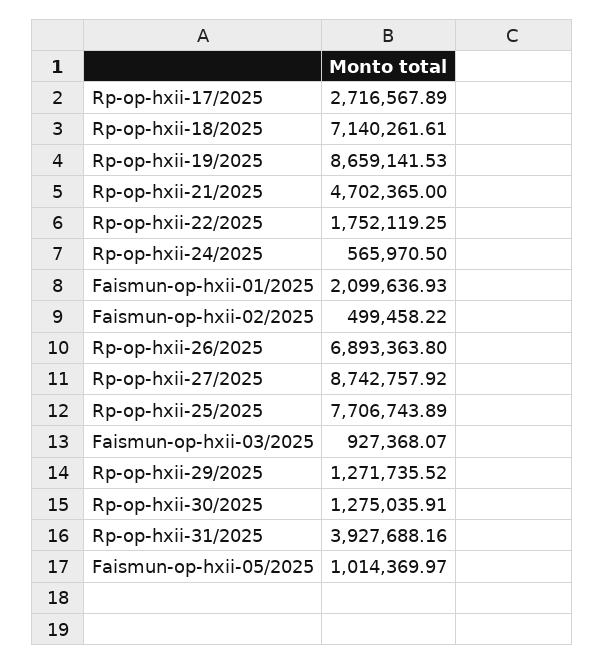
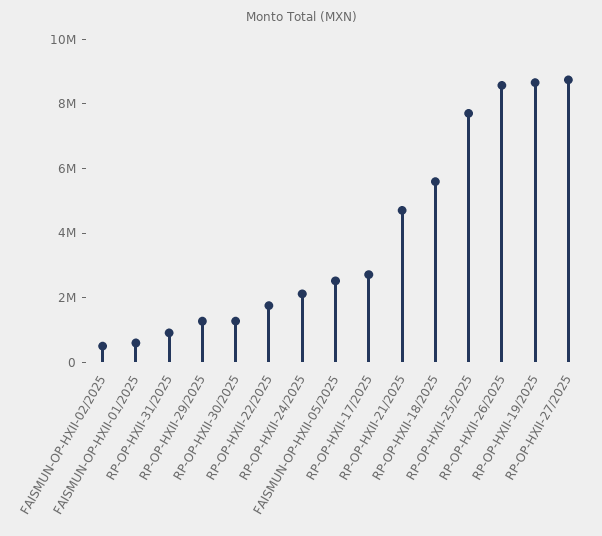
  {
    "Rp-op-hxii-17/2025": 2716567.89,
-   "Rp-op-hxii-18/2025": 7140261.61,
+   "Rp-op-hxii-18/2025": 5500000,
    "Rp-op-hxii-19/2025": 8659141.53,
    "Rp-op-hxii-21/2025": 4702365,
    "Rp-op-hxii-22/2025": 1752119.25,
-   "Rp-op-hxii-24/2025": 565970.5,
+   "Rp-op-hxii-24/2025": 2000000,
-   "Faismun-op-hxii-01/2025": 2099636.93,
+   "Faismun-op-hxii-01/2025": 500000,
    "Faismun-op-hxii-02/2025": 499458.22,
-   "Rp-op-hxii-26/2025": 6893363.8,
+   "Rp-op-hxii-26/2025": 8500000,
    "Rp-op-hxii-27/2025": 8742757.92,
    "Rp-op-hxii-25/2025": 7706743.89,
-   "Faismun-op-hxii-03/2025": 927368.07,
    "Rp-op-hxii-29/2025": 1271735.52,
    "Rp-op-hxii-30/2025": 1275035.91,
-   "Rp-op-hxii-31/2025": 3927688.16,
+   "Rp-op-hxii-31/2025": 1000000,
-   "Faismun-op-hxii-05/2025": 1014369.97
+   "Faismun-op-hxii-05/2025": 2500000
  }

